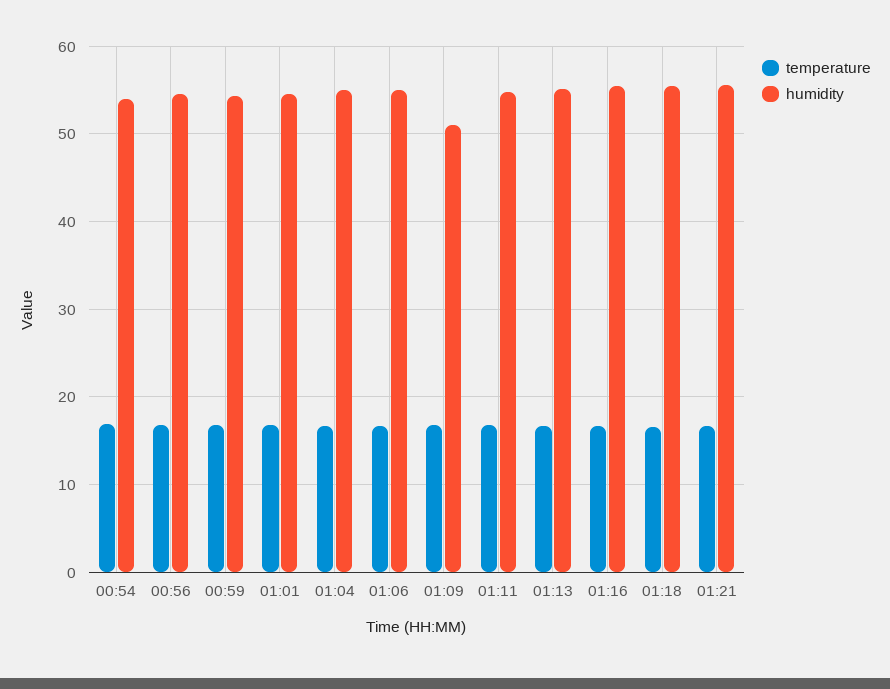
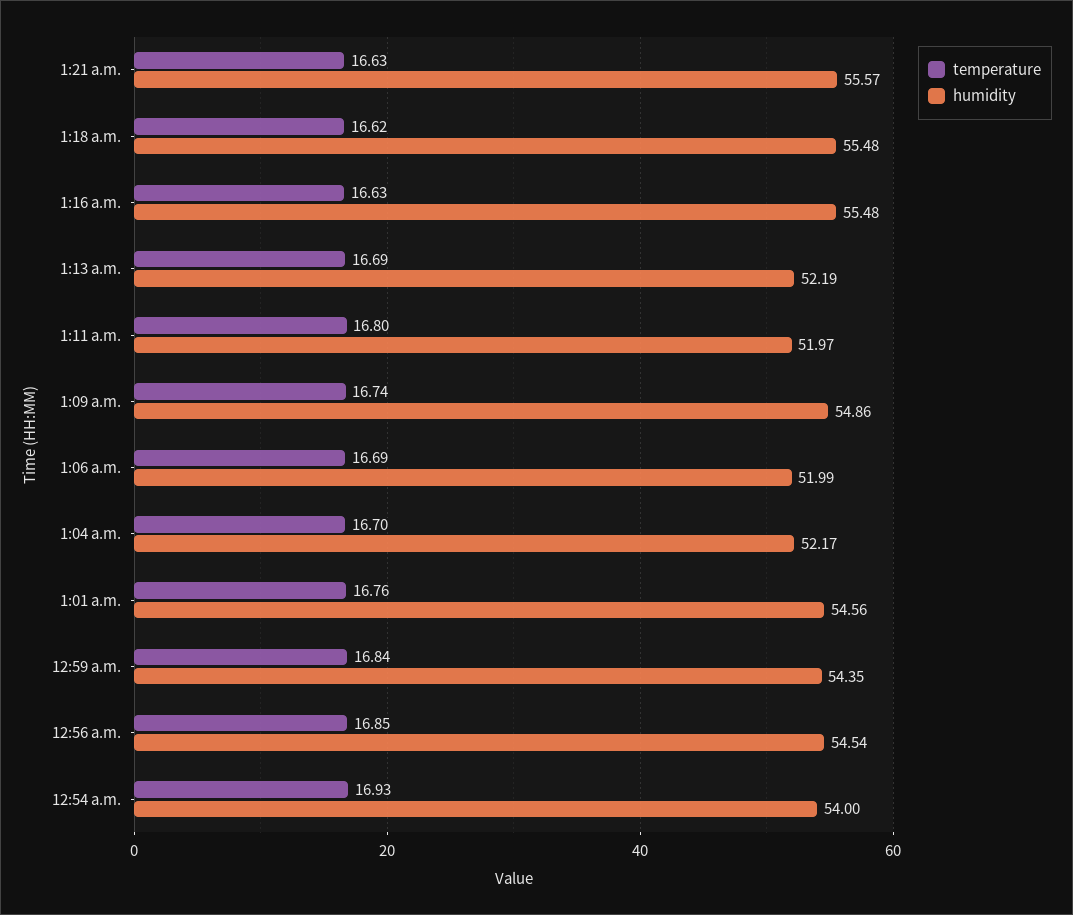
  {
    "temperature": {
      "00:54": 16.93,
      "00:56": 16.85,
      "00:59": 16.84,
      "01:01": 16.76,
      "01:04": 16.7,
      "01:06": 16.69,
      "01:09": 16.74,
      "01:11": 16.8,
      "01:13": 16.69,
      "01:16": 16.63,
      "01:18": 16.62,
      "01:21": 16.63
    },
    "humidity": {
      "00:54": 54,
      "00:56": 54.54,
      "00:59": 54.35,
      "01:01": 54.56,
-     "01:04": 55,
+     "01:04": 52.17,
-     "01:06": 55,
+     "01:06": 51.99,
-     "01:09": 51,
+     "01:09": 54.86,
-     "01:11": 55,
+     "01:11": 51.97,
-     "01:13": 55,
+     "01:13": 52.19,
      "01:16": 55.48,
      "01:18": 55.48,
      "01:21": 55.57
    }
  }

